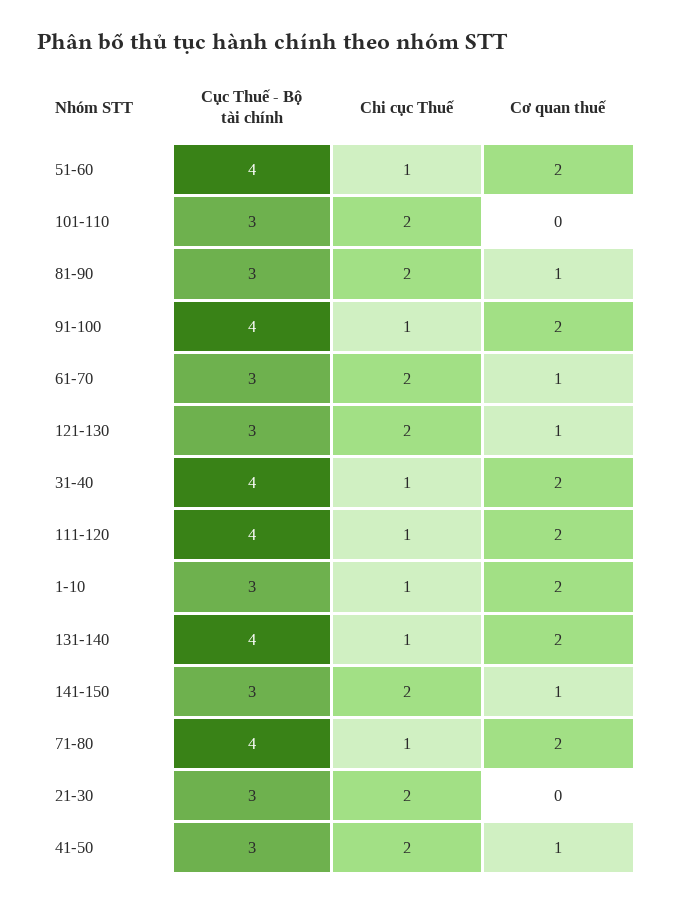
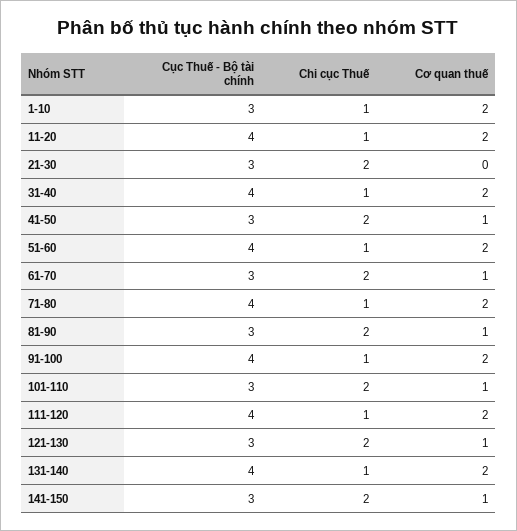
  {
    "Cục Thuế - Bộ tài chính": {
      "51-60": 4,
      "101-110": 3,
      "81-90": 3,
      "91-100": 4,
      "61-70": 3,
      "121-130": 3,
      "31-40": 4,
      "111-120": 4,
      "1-10": 3,
      "131-140": 4,
      "141-150": 3,
      "71-80": 4,
      "21-30": 3,
-     "41-50": 3
+     "41-50": 3,
+     "11-20": 4
    },
    "Chi cục Thuế": {
      "51-60": 1,
      "101-110": 2,
      "81-90": 2,
      "91-100": 1,
      "61-70": 2,
      "121-130": 2,
      "31-40": 1,
      "111-120": 1,
      "1-10": 1,
      "131-140": 1,
      "141-150": 2,
      "71-80": 1,
      "21-30": 2,
-     "41-50": 2
+     "41-50": 2,
+     "11-20": 1
    },
    "Cơ quan thuế": {
      "51-60": 2,
-     "101-110": 0,
+     "101-110": 1,
      "81-90": 1,
      "91-100": 2,
      "61-70": 1,
      "121-130": 1,
      "31-40": 2,
      "111-120": 2,
      "1-10": 2,
      "131-140": 2,
      "141-150": 1,
      "71-80": 2,
      "21-30": 0,
-     "41-50": 1
+     "41-50": 1,
+     "11-20": 2
    }
  }

